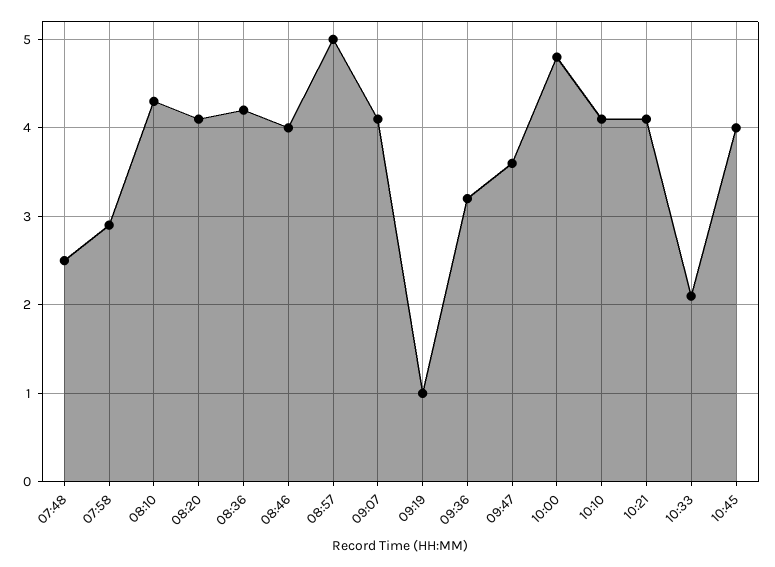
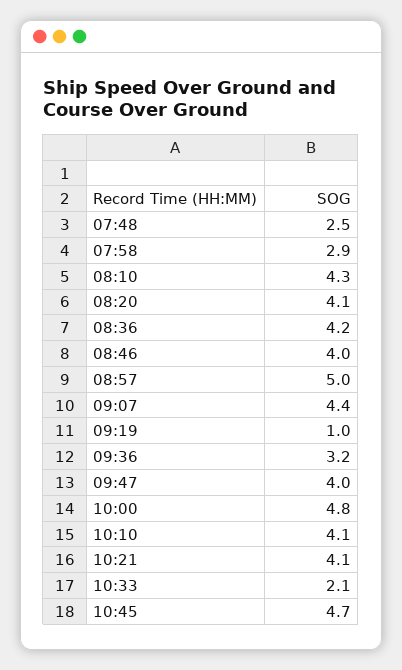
  {
    "07:48": 2.5,
    "07:58": 2.9,
    "08:10": 4.3,
    "08:20": 4.1,
    "08:36": 4.2,
    "08:46": 4,
    "08:57": 5,
-   "09:07": 4.1,
+   "09:07": 4.4,
    "09:19": 1,
    "09:36": 3.2,
-   "09:47": 3.6,
+   "09:47": 4,
    "10:00": 4.8,
    "10:10": 4.1,
    "10:21": 4.1,
    "10:33": 2.1,
-   "10:45": 4
+   "10:45": 4.7
  }

